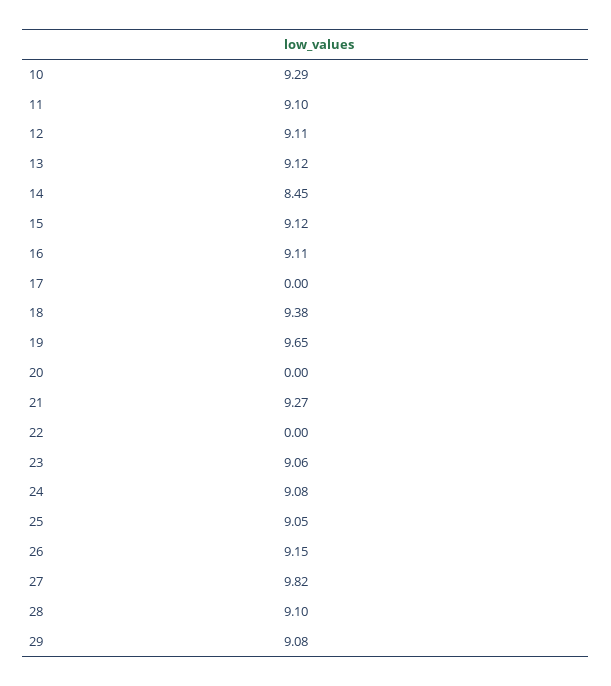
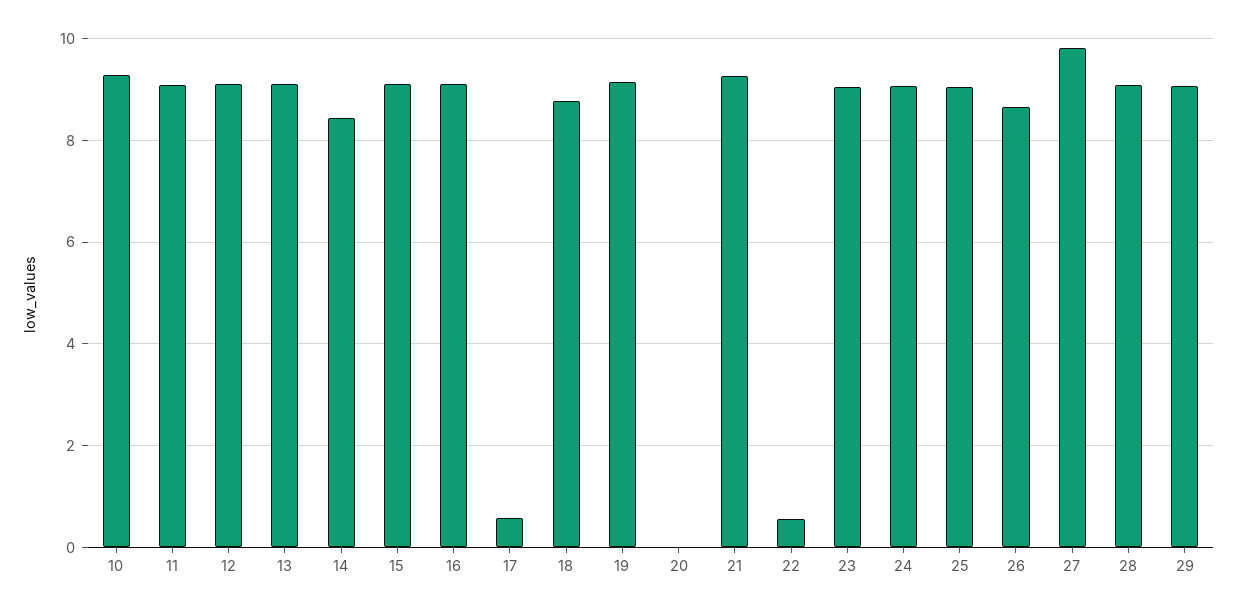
  {
    "10": 9.29,
    "11": 9.1,
    "12": 9.11,
    "13": 9.12,
    "14": 8.45,
    "15": 9.12,
    "16": 9.11,
-   "17": 0,
+   "17": 0.6,
-   "18": 9.38,
+   "18": 8.8,
-   "19": 9.65,
+   "19": 9.2,
    "20": 0,
    "21": 9.27,
-   "22": 0,
+   "22": 0.6,
    "23": 9.06,
    "24": 9.08,
    "25": 9.05,
-   "26": 9.15,
+   "26": 8.6,
    "27": 9.82,
    "28": 9.1,
    "29": 9.08
  }

